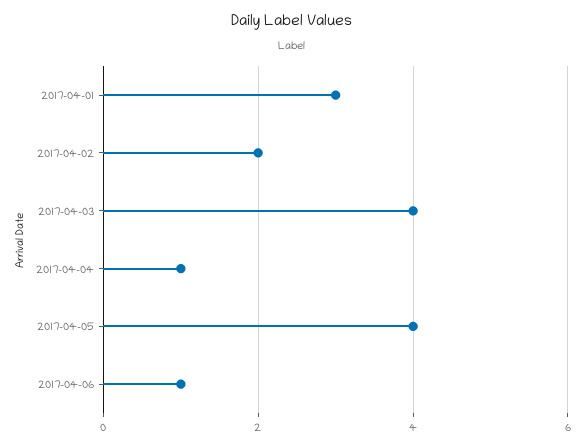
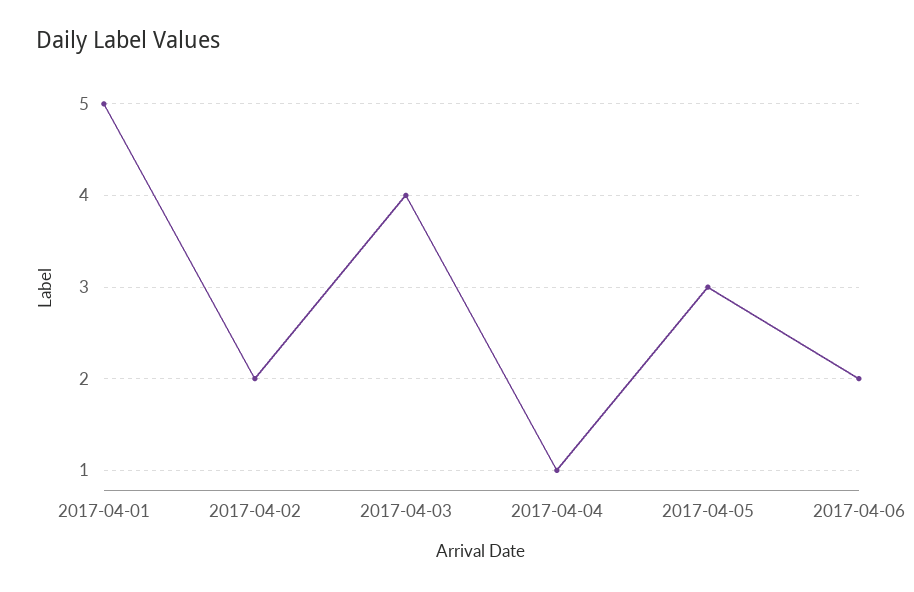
  {
-   "2017-04-01": 3,
+   "2017-04-01": 5,
    "2017-04-02": 2,
    "2017-04-03": 4,
    "2017-04-04": 1,
-   "2017-04-05": 4,
+   "2017-04-05": 3,
-   "2017-04-06": 1
+   "2017-04-06": 2
  }

